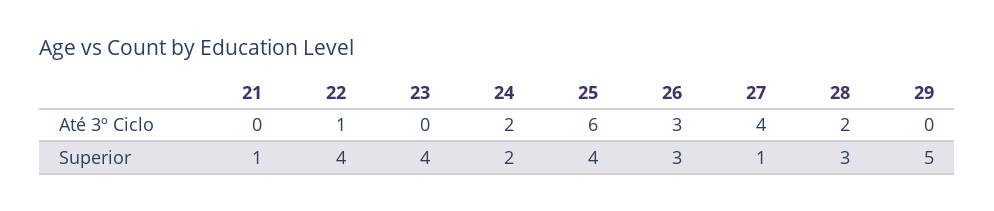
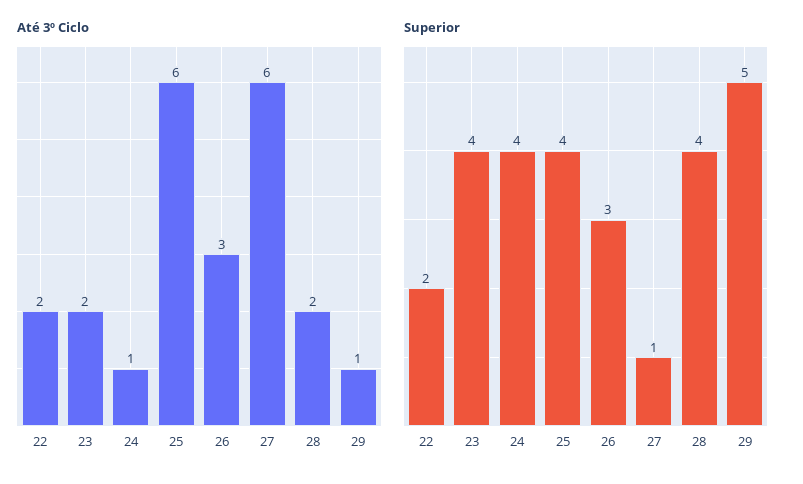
  {
    "Até 3º Ciclo": {
-     "21": 0,
-     "22": 1,
+     "22": 2,
-     "23": 0,
+     "23": 2,
-     "24": 2,
+     "24": 1,
      "25": 6,
      "26": 3,
-     "27": 4,
+     "27": 6,
      "28": 2,
-     "29": 0
+     "29": 1
    },
    "Superior": {
-     "21": 1,
-     "22": 4,
+     "22": 2,
      "23": 4,
-     "24": 2,
+     "24": 4,
      "25": 4,
      "26": 3,
      "27": 1,
-     "28": 3,
+     "28": 4,
      "29": 5
    }
  }

